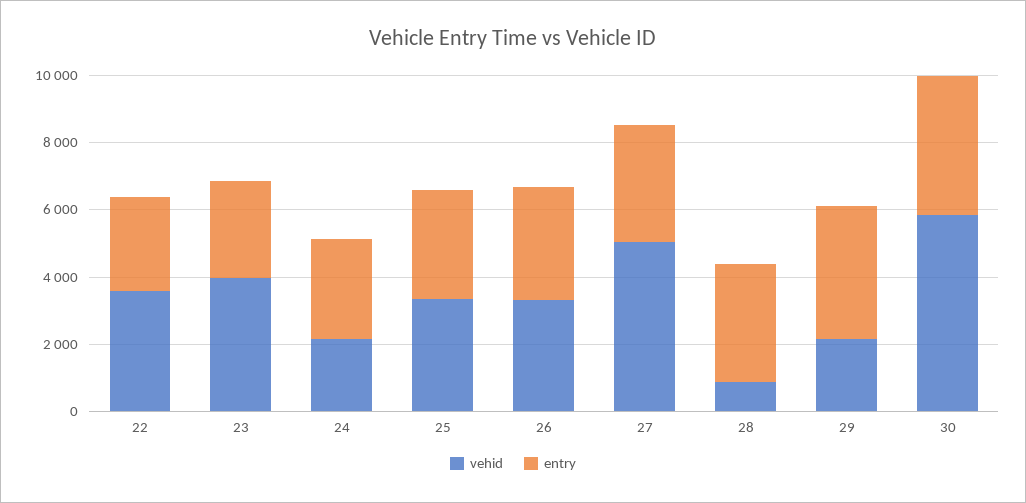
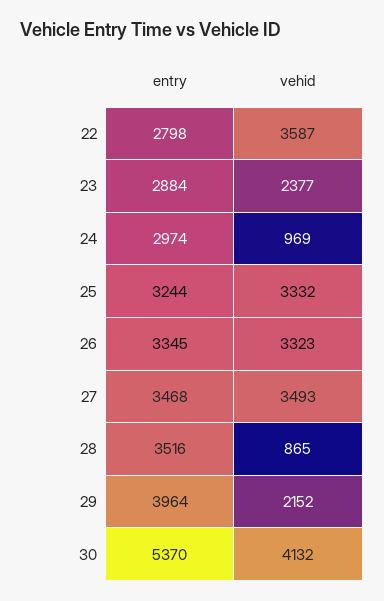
  {
    "vehid": {
      "22": 3587,
-     "23": 4000,
+     "23": 2377,
-     "24": 2000,
+     "24": 969,
      "25": 3332,
      "26": 3323,
-     "27": 5000,
+     "27": 3493,
      "28": 865,
      "29": 2152,
-     "30": 6000
+     "30": 4132
    },
    "entry": {
      "22": 2798,
      "23": 2884,
      "24": 2974,
      "25": 3244,
      "26": 3345,
      "27": 3468,
      "28": 3516,
      "29": 3964,
-     "30": 4000
+     "30": 5370
    }
  }

